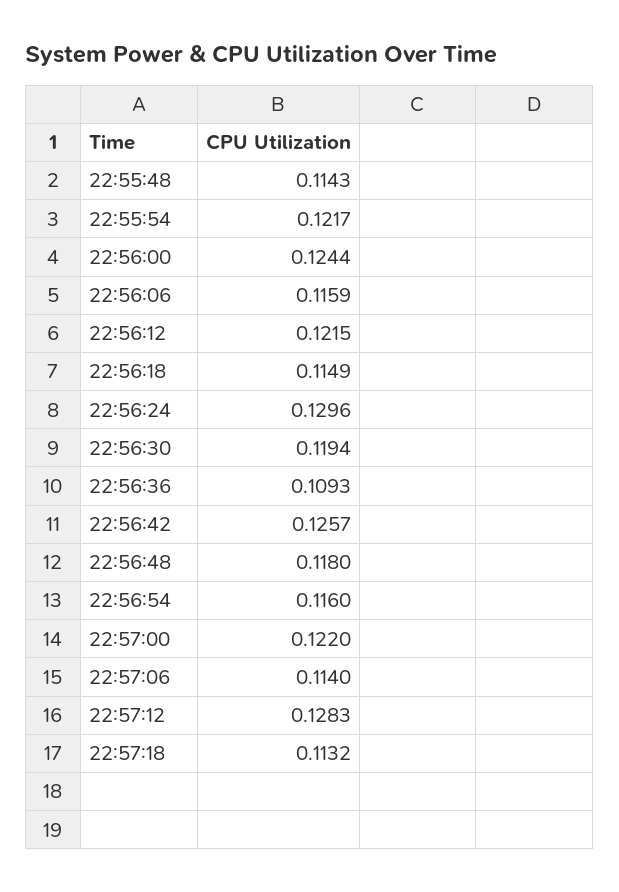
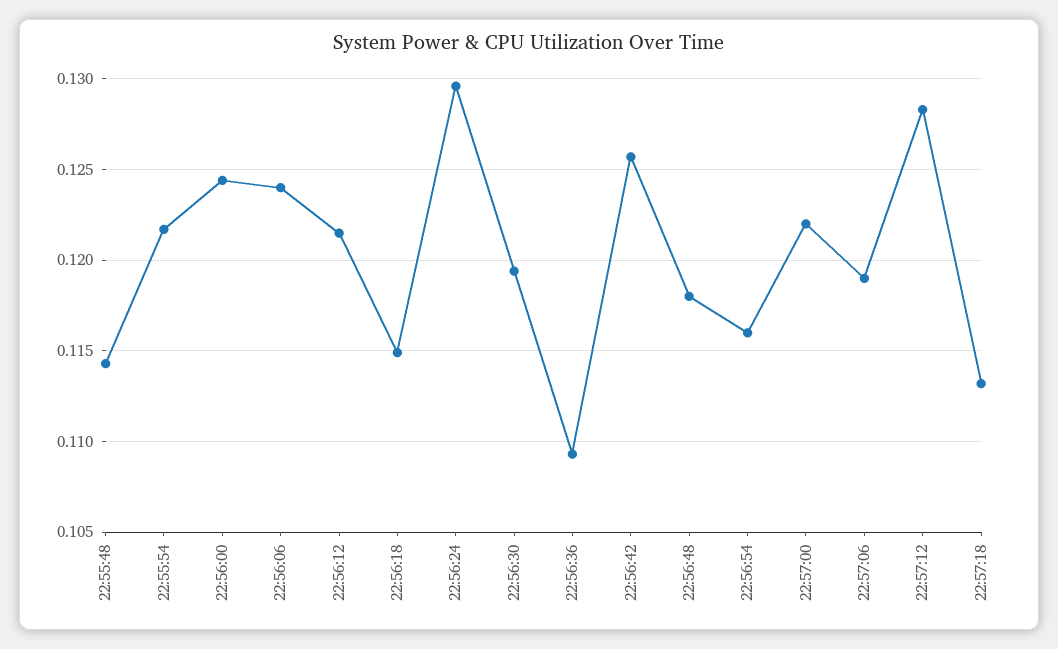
  {
    "22:55:48": 0.1143,
    "22:55:54": 0.1217,
    "22:56:00": 0.1244,
-   "22:56:06": 0.1159,
+   "22:56:06": 0.124,
    "22:56:12": 0.1215,
    "22:56:18": 0.1149,
    "22:56:24": 0.1296,
    "22:56:30": 0.1194,
    "22:56:36": 0.1093,
    "22:56:42": 0.1257,
    "22:56:48": 0.118,
    "22:56:54": 0.116,
    "22:57:00": 0.122,
-   "22:57:06": 0.114,
+   "22:57:06": 0.119,
    "22:57:12": 0.1283,
    "22:57:18": 0.1132
  }

